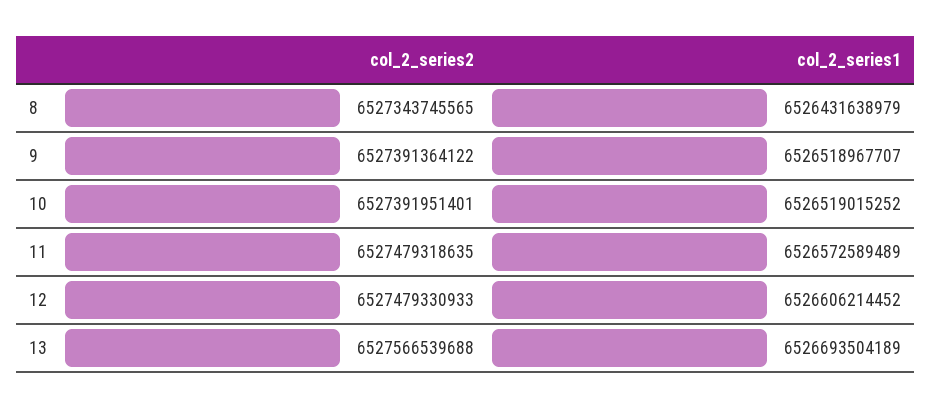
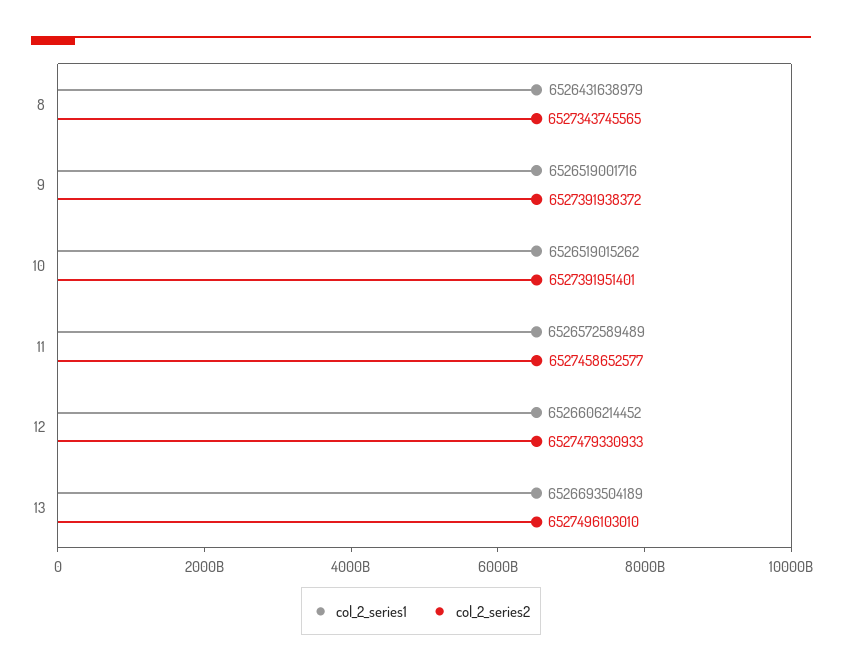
  {
    "col_2_series2": {
      "8": 6527343745565,
-     "9": 6527391364122,
+     "9": 6527391938372,
      "10": 6527391951401,
-     "11": 6527479318635,
+     "11": 6527458652577,
      "12": 6527479330933,
-     "13": 6527566539688
+     "13": 6527496103010
    },
    "col_2_series1": {
      "8": 6526431638979,
-     "9": 6526518967707,
+     "9": 6526519001716,
-     "10": 6526519015252,
+     "10": 6526519015262,
      "11": 6526572589489,
      "12": 6526606214452,
      "13": 6526693504189
    }
  }

